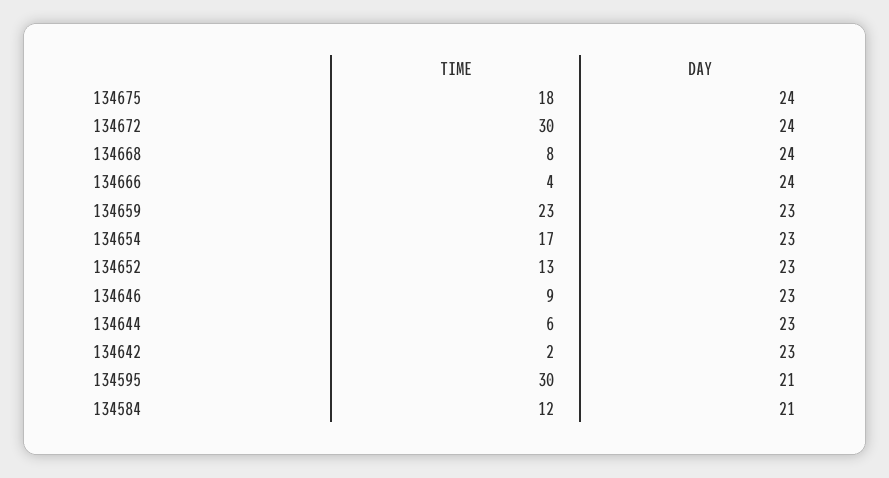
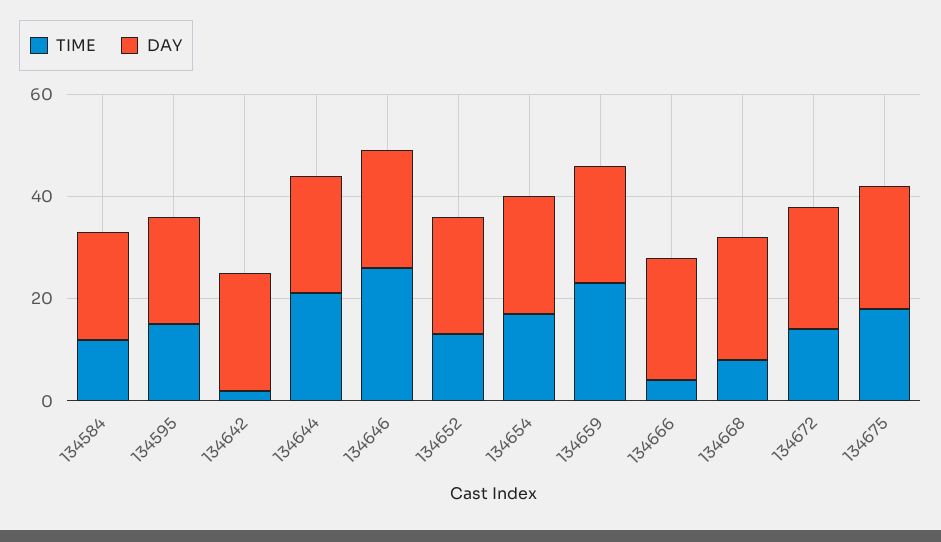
  {
    "TIME": {
      "134675": 18,
-     "134672": 30,
+     "134672": 15,
      "134668": 8,
      "134666": 4,
      "134659": 23,
      "134654": 17,
      "134652": 13,
-     "134646": 9,
+     "134646": 25,
-     "134644": 6,
+     "134644": 20,
      "134642": 2,
-     "134595": 30,
+     "134595": 15,
      "134584": 12
    },
    "DAY": {
      "134675": 24,
      "134672": 24,
      "134668": 24,
      "134666": 24,
      "134659": 23,
      "134654": 23,
      "134652": 23,
      "134646": 23,
      "134644": 23,
      "134642": 23,
      "134595": 21,
      "134584": 21
    }
  }

